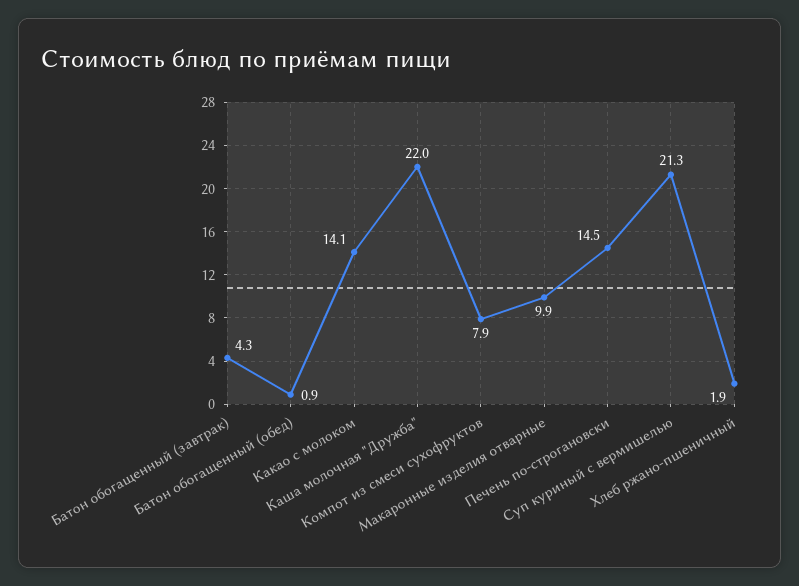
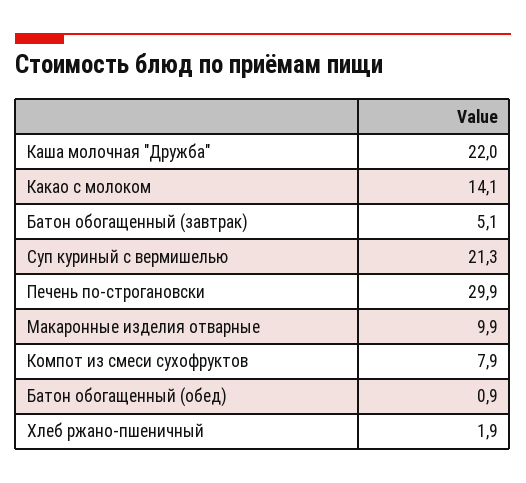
  {
-   "Батон обогащенный (завтрак)": 4.3,
+   "Батон обогащенный (завтрак)": 5.1,
    "Батон обогащенный (обед)": 0.9,
    "Какао с молоком": 14.1,
    "Каша молочная \"Дружба\"": 22,
    "Компот из смеси сухофруктов": 7.9,
    "Макаронные изделия отварные": 9.9,
-   "Печень по-строгановски": 14.5,
+   "Печень по-строгановски": 29.9,
    "Суп куриный с вермишелью": 21.3,
    "Хлеб ржано-пшеничный": 1.9
  }

